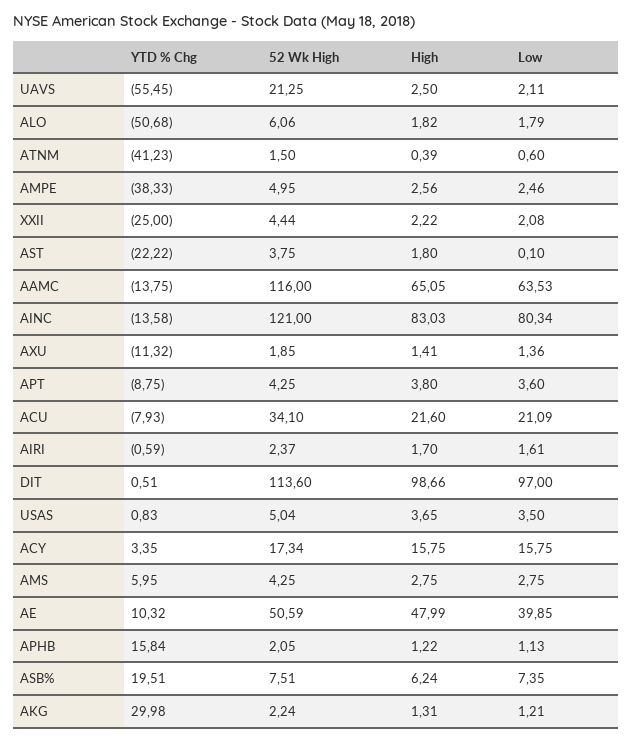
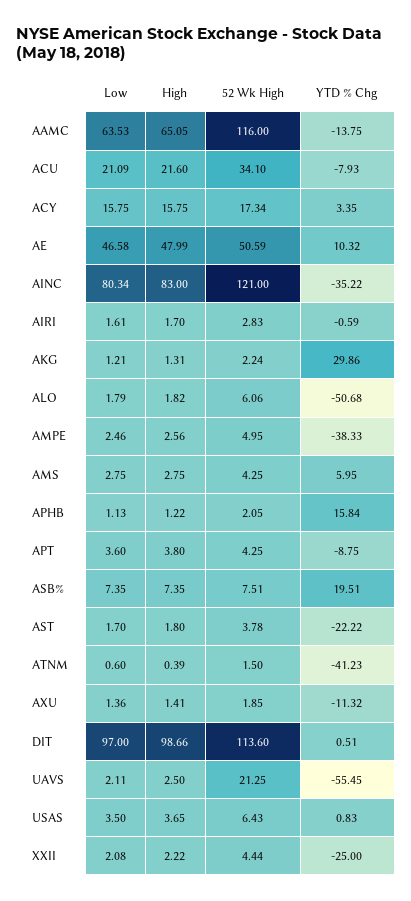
  {
    "YTD % Chg": {
      "UAVS": -55.45,
      "ALO": -50.68,
      "ATNM": -41.23,
      "AMPE": -38.33,
      "XXII": -25,
      "AST": -22.22,
      "AAMC": -13.75,
-     "AINC": -13.58,
+     "AINC": -35.22,
      "AXU": -11.32,
      "APT": -8.75,
      "ACU": -7.93,
      "AIRI": -0.59,
      "DIT": 0.51,
      "USAS": 0.83,
      "ACY": 3.35,
      "AMS": 5.95,
      "AE": 10.32,
      "APHB": 15.84,
      "ASB%": 19.51,
-     "AKG": 29.98
+     "AKG": 29.86
    },
    "52 Wk High": {
      "UAVS": 21.25,
      "ALO": 6.06,
      "ATNM": 1.5,
      "AMPE": 4.95,
      "XXII": 4.44,
-     "AST": 3.75,
+     "AST": 3.78,
      "AAMC": 116,
      "AINC": 121,
      "AXU": 1.85,
      "APT": 4.25,
      "ACU": 34.1,
-     "AIRI": 2.37,
+     "AIRI": 2.83,
      "DIT": 113.6,
-     "USAS": 5.04,
+     "USAS": 6.43,
      "ACY": 17.34,
      "AMS": 4.25,
      "AE": 50.59,
      "APHB": 2.05,
      "ASB%": 7.51,
      "AKG": 2.24
    },
    "High": {
      "UAVS": 2.5,
      "ALO": 1.82,
      "ATNM": 0.39,
      "AMPE": 2.56,
      "XXII": 2.22,
      "AST": 1.8,
      "AAMC": 65.05,
-     "AINC": 83.03,
+     "AINC": 83,
      "AXU": 1.41,
      "APT": 3.8,
      "ACU": 21.6,
      "AIRI": 1.7,
      "DIT": 98.66,
      "USAS": 3.65,
      "ACY": 15.75,
      "AMS": 2.75,
      "AE": 47.99,
      "APHB": 1.22,
-     "ASB%": 6.24,
+     "ASB%": 7.35,
      "AKG": 1.31
    },
    "Low": {
      "UAVS": 2.11,
      "ALO": 1.79,
      "ATNM": 0.6,
      "AMPE": 2.46,
      "XXII": 2.08,
-     "AST": 0.1,
+     "AST": 1.7,
      "AAMC": 63.53,
      "AINC": 80.34,
      "AXU": 1.36,
      "APT": 3.6,
      "ACU": 21.09,
      "AIRI": 1.61,
      "DIT": 97,
      "USAS": 3.5,
      "ACY": 15.75,
      "AMS": 2.75,
-     "AE": 39.85,
+     "AE": 46.58,
      "APHB": 1.13,
      "ASB%": 7.35,
      "AKG": 1.21
    }
  }

